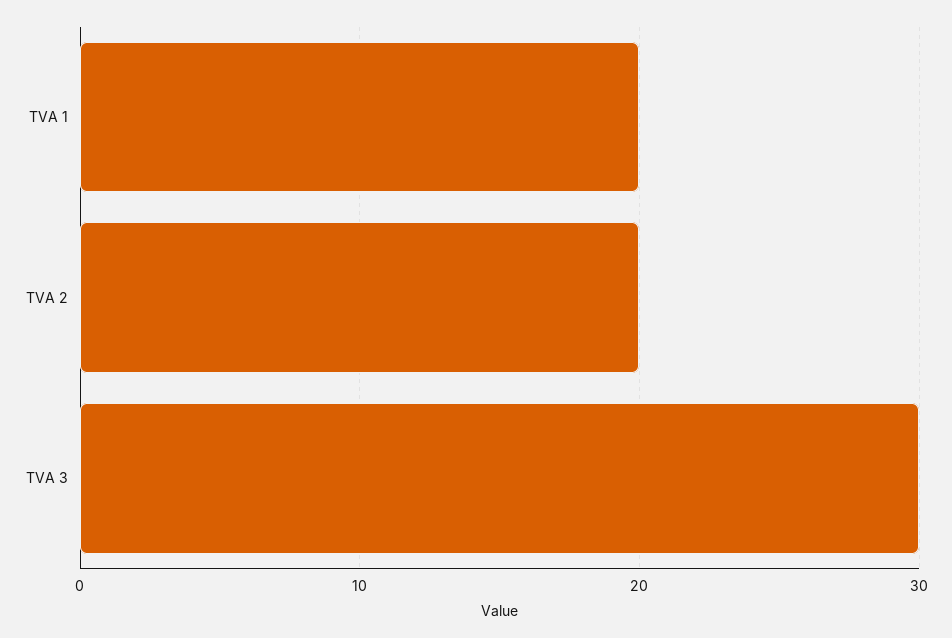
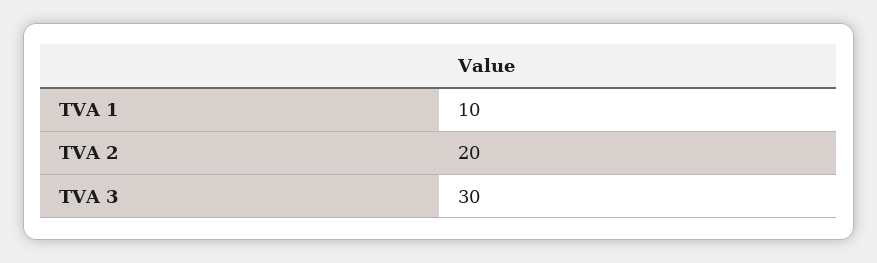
  {
-   "TVA 1": 20,
+   "TVA 1": 10,
    "TVA 2": 20,
    "TVA 3": 30
  }

